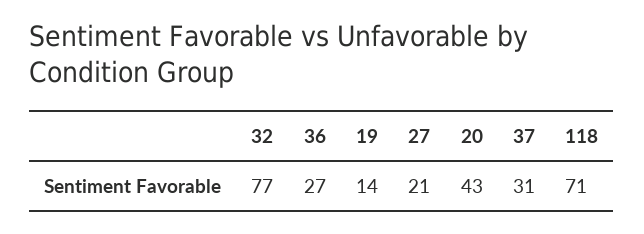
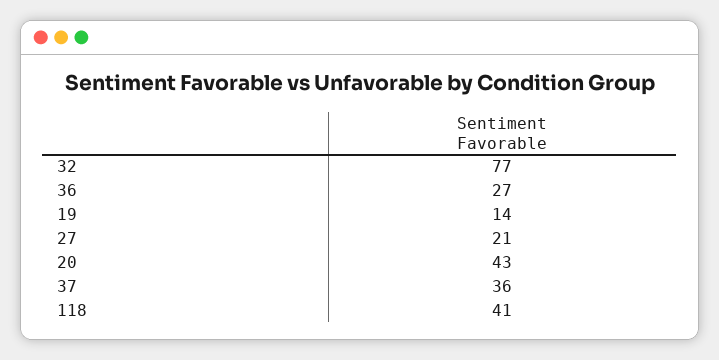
  {
    "32": 77,
    "36": 27,
    "19": 14,
    "27": 21,
    "20": 43,
-   "37": 31,
+   "37": 36,
-   "118": 71
+   "118": 41
  }

